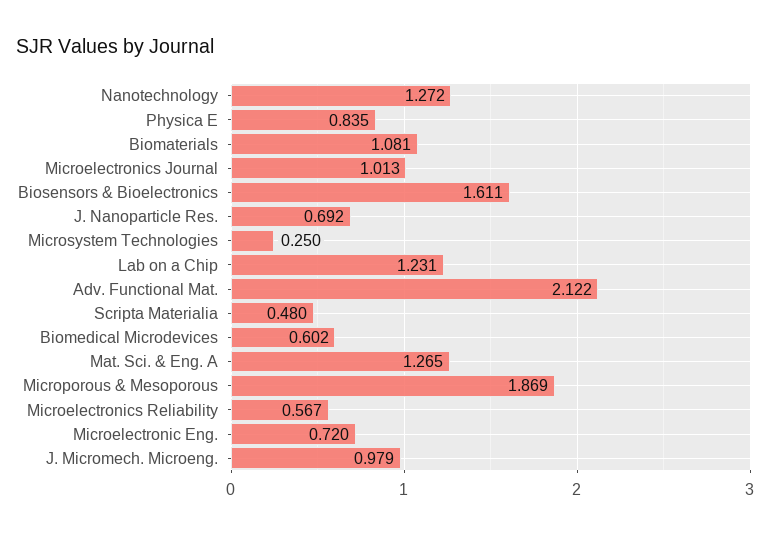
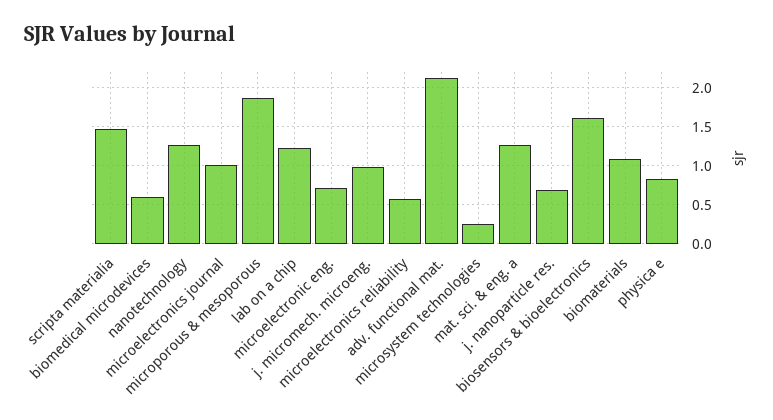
  {
    "Nanotechnology": 1.272,
    "Physica E": 0.835,
    "Biomaterials": 1.081,
    "Microelectronics Journal": 1.013,
    "Biosensors & Bioelectronics": 1.611,
    "J. Nanoparticle Res.": 0.692,
    "Microsystem Technologies": 0.25,
    "Lab on a Chip": 1.231,
    "Adv. Functional Mat.": 2.122,
-   "Scripta Materialia": 0.48,
+   "Scripta Materialia": 1.5,
    "Biomedical Microdevices": 0.602,
    "Mat. Sci. & Eng. A": 1.265,
    "Microporous & Mesoporous": 1.869,
    "Microelectronics Reliability": 0.567,
    "Microelectronic Eng.": 0.72,
    "J. Micromech. Microeng.": 0.979
  }

